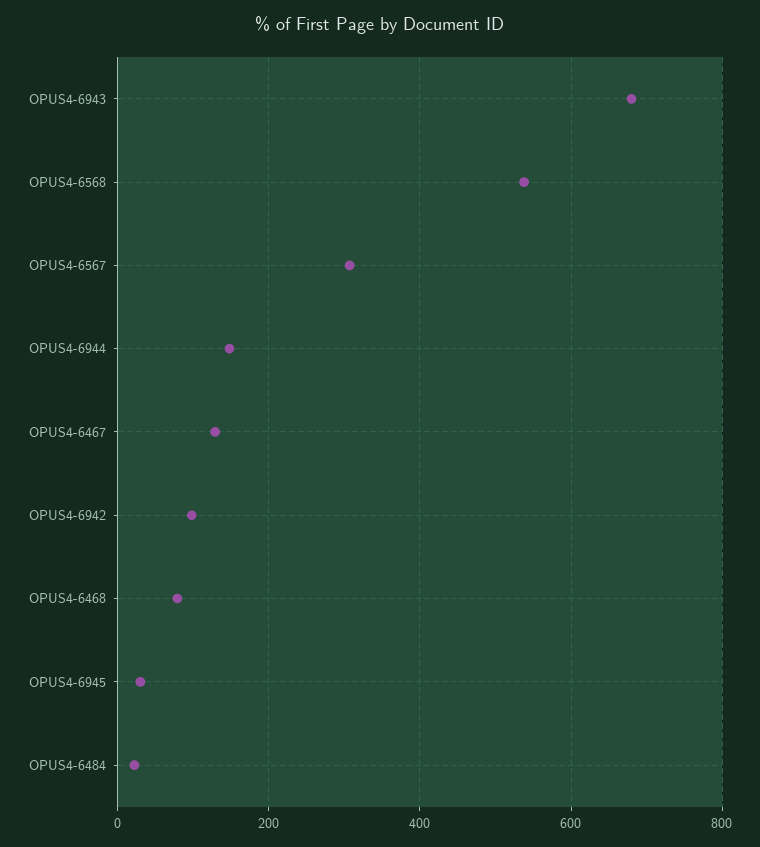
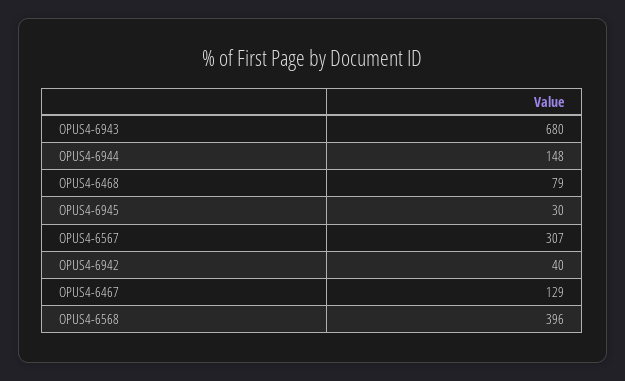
  {
    "OPUS4-6943": 680,
-   "OPUS4-6568": 540,
+   "OPUS4-6568": 396,
    "OPUS4-6567": 307,
    "OPUS4-6944": 148,
    "OPUS4-6467": 129,
-   "OPUS4-6942": 100,
+   "OPUS4-6942": 40,
    "OPUS4-6468": 79,
-   "OPUS4-6945": 30,
+   "OPUS4-6945": 30
-   "OPUS4-6484": 20
  }

